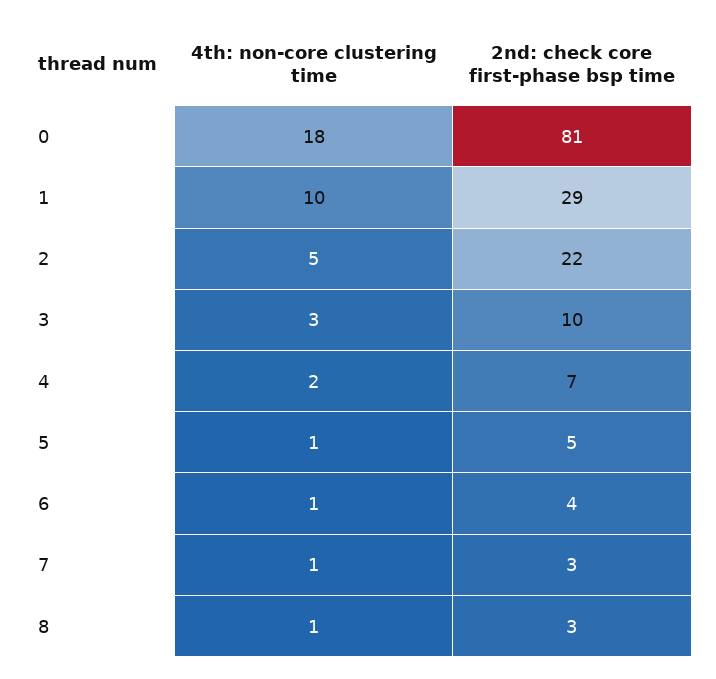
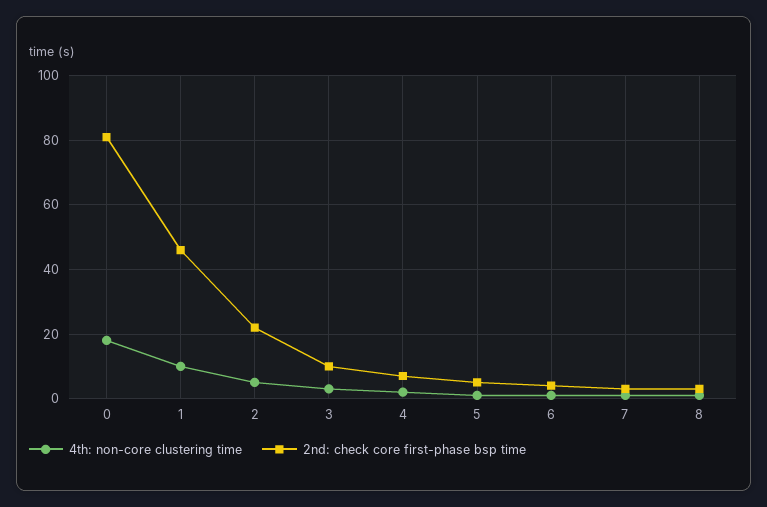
  {
    "4th: non-core clustering time": {
      "0": 18,
      "1": 10,
      "2": 5,
      "3": 3,
      "4": 2,
      "5": 1,
      "6": 1,
      "7": 1,
      "8": 1
    },
    "2nd: check core first-phase bsp time": {
      "0": 81,
-     "1": 29,
+     "1": 45,
      "2": 22,
      "3": 10,
      "4": 7,
      "5": 5,
      "6": 4,
      "7": 3,
      "8": 3
    }
  }

